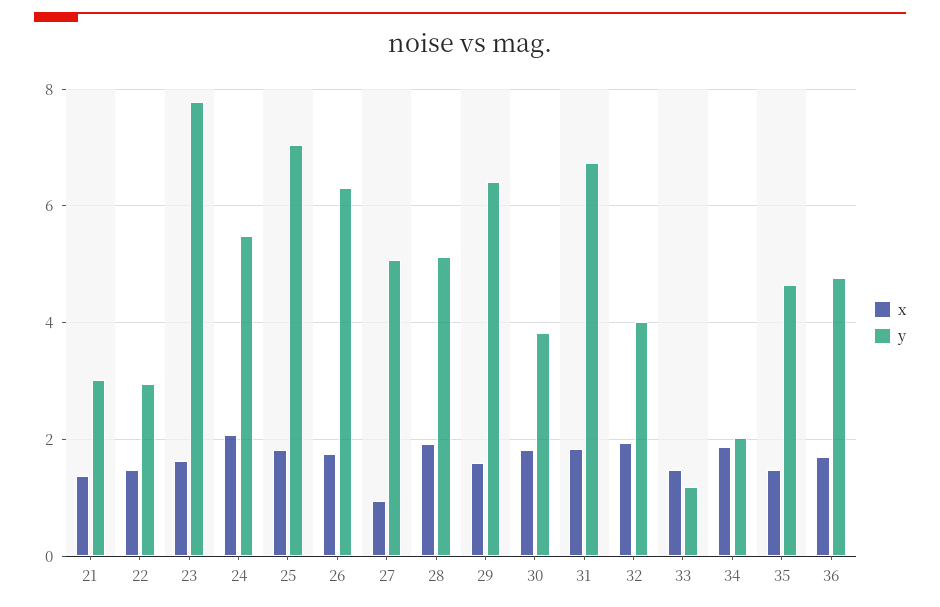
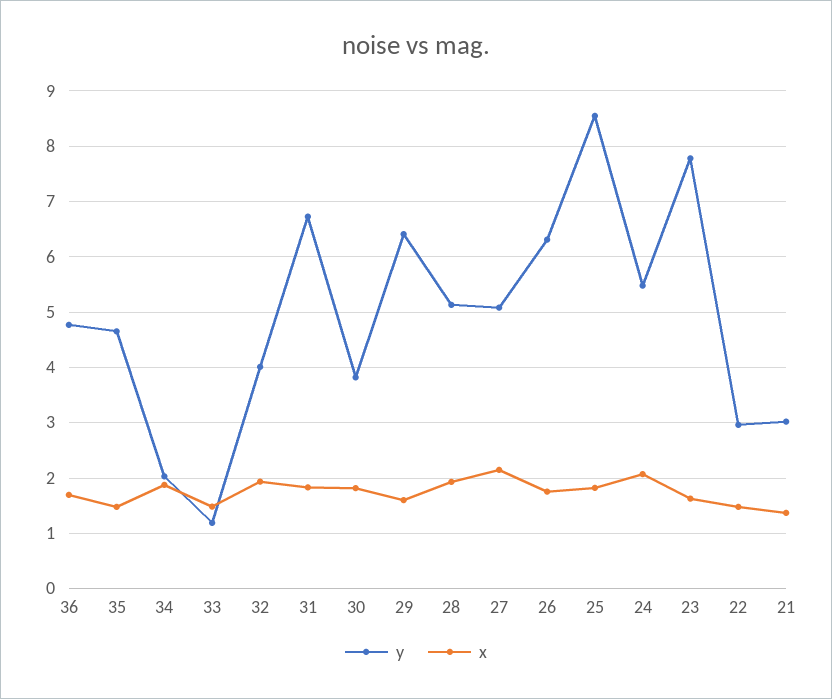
  {
    "x": {
      "21": 1.4,
      "22": 1.4,
      "23": 1.6,
      "24": 2,
      "25": 1.8,
      "26": 1.8,
-     "27": 1,
+     "27": 2.2,
      "28": 2,
      "29": 1.6,
      "30": 1.8,
      "31": 1.8,
      "32": 2,
      "33": 1.4,
      "34": 1.8,
      "35": 1.4,
      "36": 1.6
    },
    "y": {
      "21": 3,
      "22": 3,
      "23": 7.8,
      "24": 5.4,
-     "25": 7,
+     "25": 8.6,
      "26": 6.4,
      "27": 5,
      "28": 5.2,
      "29": 6.4,
      "30": 3.8,
      "31": 6.8,
      "32": 4,
      "33": 1.2,
      "34": 2,
      "35": 4.6,
      "36": 4.8
    }
  }

